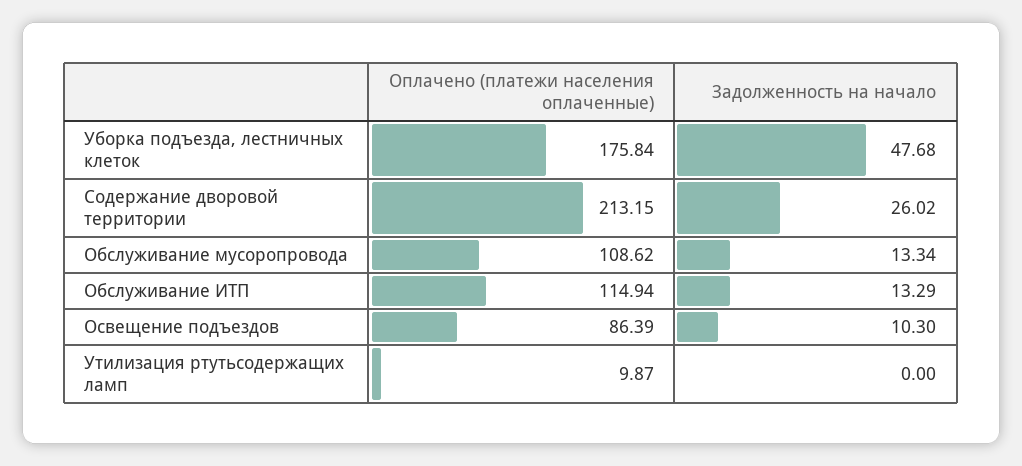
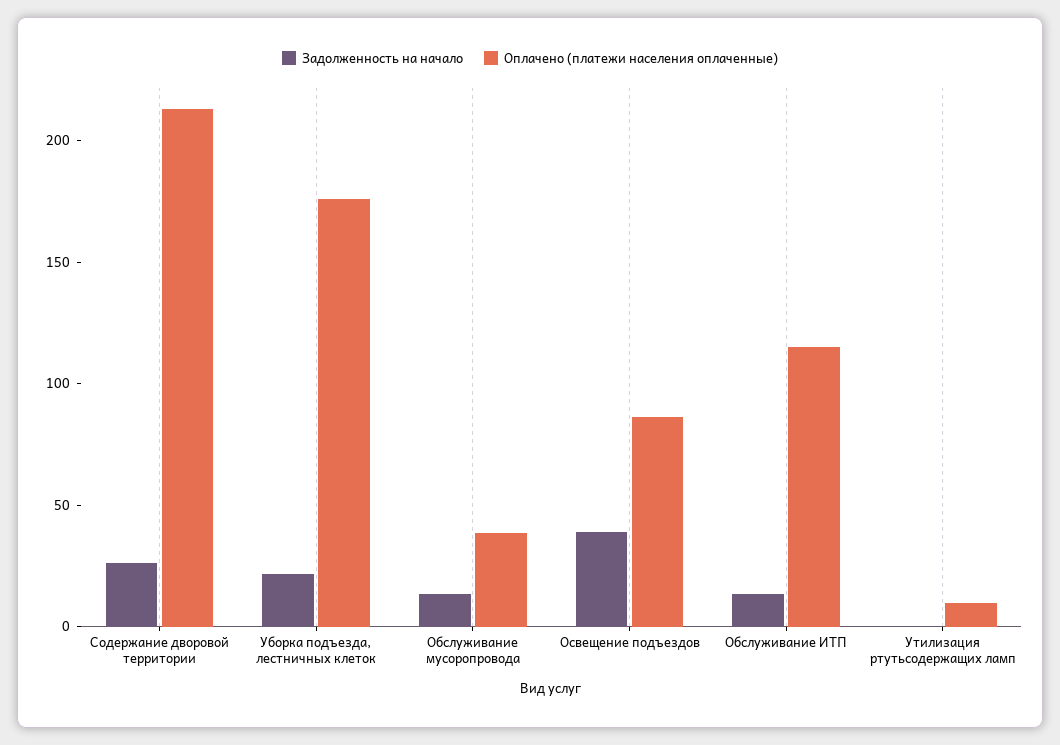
  {
    "Оплачено (платежи населения оплаченные)": {
      "Уборка подъезда, лестничных клеток": 175.84,
      "Содержание дворовой территории": 213.15,
-     "Обслуживание мусоропровода": 108.62,
+     "Обслуживание мусоропровода": 40,
      "Обслуживание ИТП": 114.94,
      "Освещение подъездов": 86.39,
      "Утилизация ртутьсодержащих ламп": 9.87
    },
    "Задолженность на начало": {
-     "Уборка подъезда, лестничных клеток": 47.68,
+     "Уборка подъезда, лестничных клеток": 20,
      "Содержание дворовой территории": 26.02,
      "Обслуживание мусоропровода": 13.34,
      "Обслуживание ИТП": 13.29,
-     "Освещение подъездов": 10.3,
+     "Освещение подъездов": 40,
      "Утилизация ртутьсодержащих ламп": 0
    }
  }

